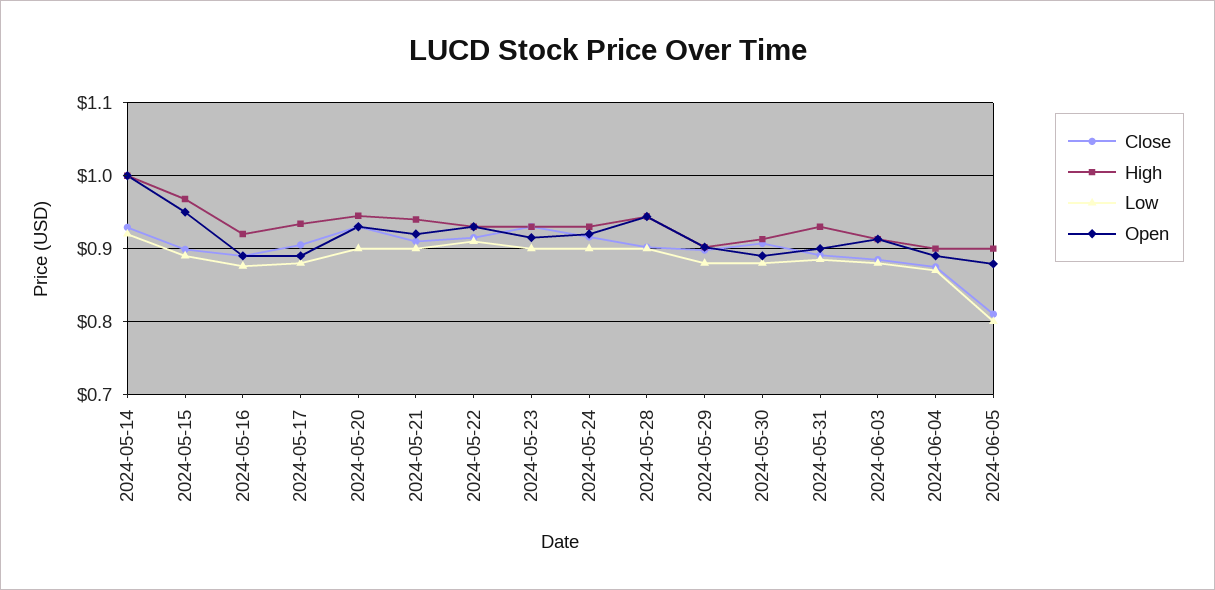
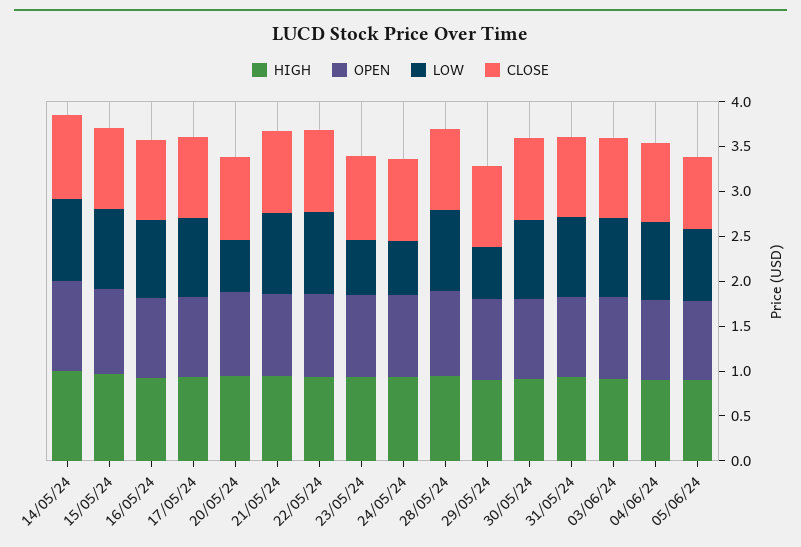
  {
    "Close": {
      "2024-05-14": 0.93,
      "2024-05-15": 0.9,
      "2024-05-16": 0.89,
      "2024-05-17": 0.91,
      "2024-05-20": 0.93,
      "2024-05-21": 0.91,
      "2024-05-22": 0.92,
      "2024-05-23": 0.93,
      "2024-05-24": 0.92,
      "2024-05-28": 0.9,
      "2024-05-29": 0.9,
      "2024-05-30": 0.91,
      "2024-05-31": 0.89,
      "2024-06-03": 0.89,
      "2024-06-04": 0.88,
      "2024-06-05": 0.81
    },
    "High": {
      "2024-05-14": 1,
      "2024-05-15": 0.97,
      "2024-05-16": 0.92,
      "2024-05-17": 0.93,
      "2024-05-20": 0.95,
      "2024-05-21": 0.94,
      "2024-05-22": 0.93,
      "2024-05-23": 0.93,
      "2024-05-24": 0.93,
      "2024-05-28": 0.94,
      "2024-05-29": 0.9,
      "2024-05-30": 0.91,
      "2024-05-31": 0.93,
      "2024-06-03": 0.91,
      "2024-06-04": 0.9,
      "2024-06-05": 0.9
    },
    "Low": {
      "2024-05-14": 0.92,
      "2024-05-15": 0.89,
      "2024-05-16": 0.88,
      "2024-05-17": 0.88,
-     "2024-05-20": 0.9,
+     "2024-05-20": 0.6,
      "2024-05-21": 0.9,
      "2024-05-22": 0.91,
-     "2024-05-23": 0.9,
+     "2024-05-23": 0.6,
-     "2024-05-24": 0.9,
+     "2024-05-24": 0.6,
      "2024-05-28": 0.9,
-     "2024-05-29": 0.88,
+     "2024-05-29": 0.6,
      "2024-05-30": 0.88,
      "2024-05-31": 0.89,
      "2024-06-03": 0.88,
      "2024-06-04": 0.87,
      "2024-06-05": 0.8
    },
    "Open": {
      "2024-05-14": 1,
      "2024-05-15": 0.95,
      "2024-05-16": 0.89,
      "2024-05-17": 0.89,
      "2024-05-20": 0.93,
      "2024-05-21": 0.92,
      "2024-05-22": 0.93,
      "2024-05-23": 0.92,
      "2024-05-24": 0.92,
      "2024-05-28": 0.94,
      "2024-05-29": 0.9,
      "2024-05-30": 0.89,
      "2024-05-31": 0.9,
      "2024-06-03": 0.91,
      "2024-06-04": 0.89,
      "2024-06-05": 0.88
    }
  }

